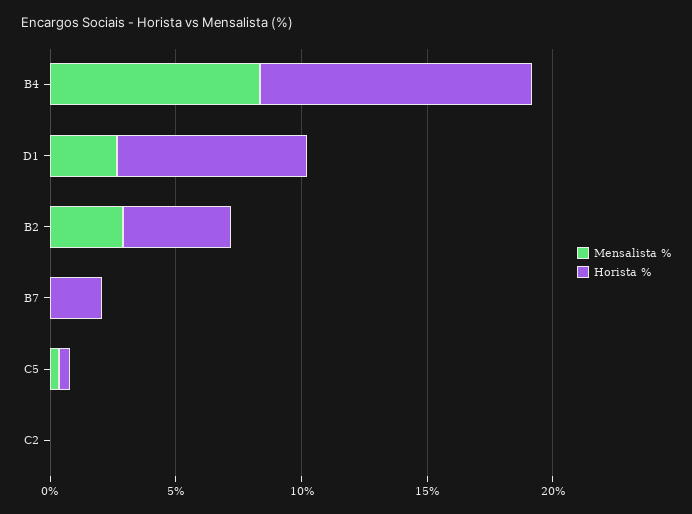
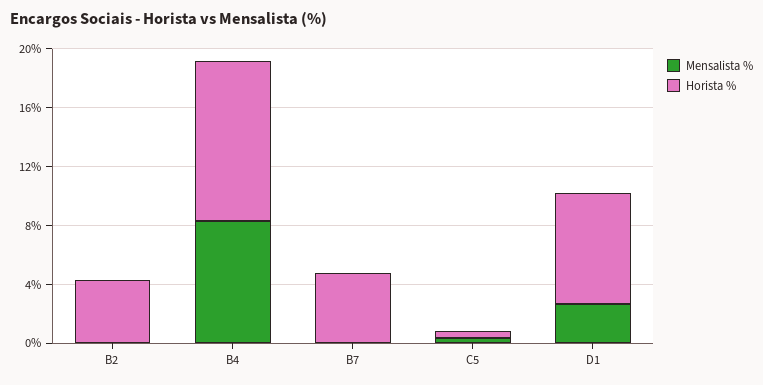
  {
    "Mensalista %": {
      "B4": 8,
      "D1": 3,
-     "B2": 3,
+     "B2": 0,
      "B7": 0,
-     "C5": 0,
+     "C5": 0
-     "C2": 0
    },
    "Horista %": {
      "B4": 11,
      "D1": 8,
      "B2": 4,
-     "B7": 2,
+     "B7": 5,
-     "C5": 0,
+     "C5": 0
-     "C2": 0
    }
  }

